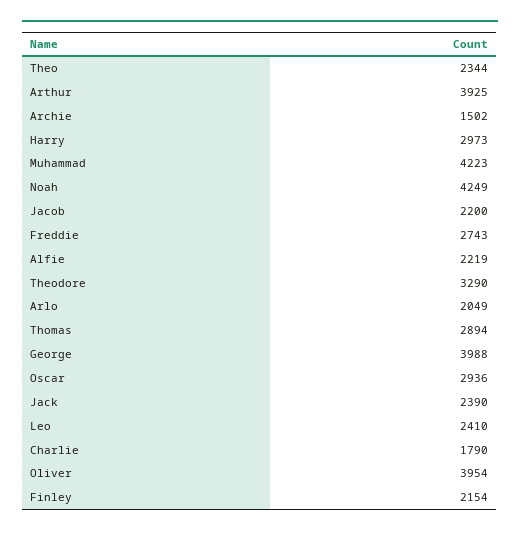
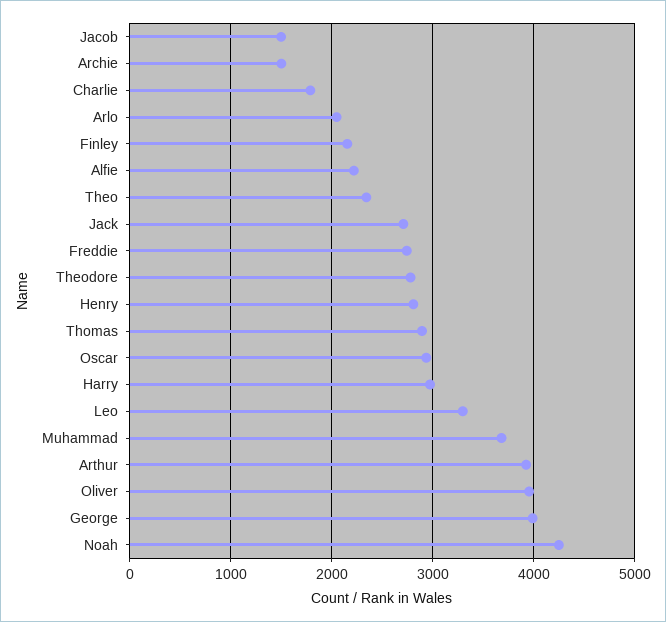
  {
    "Theo": 2344,
    "Arthur": 3925,
    "Archie": 1502,
    "Harry": 2973,
-   "Muhammad": 4223,
+   "Muhammad": 3700,
    "Noah": 4249,
-   "Jacob": 2200,
+   "Jacob": 1500,
    "Freddie": 2743,
    "Alfie": 2219,
-   "Theodore": 3290,
+   "Theodore": 2800,
    "Arlo": 2049,
    "Thomas": 2894,
    "George": 3988,
    "Oscar": 2936,
-   "Jack": 2390,
+   "Jack": 2700,
-   "Leo": 2410,
+   "Leo": 3300,
    "Charlie": 1790,
    "Oliver": 3954,
-   "Finley": 2154
+   "Finley": 2154,
+   "Henry": 2800
  }

